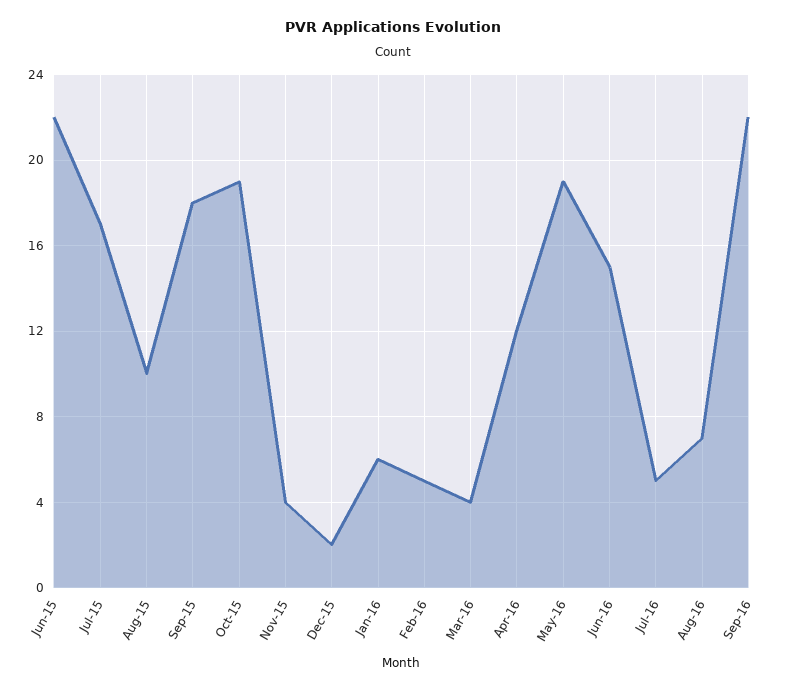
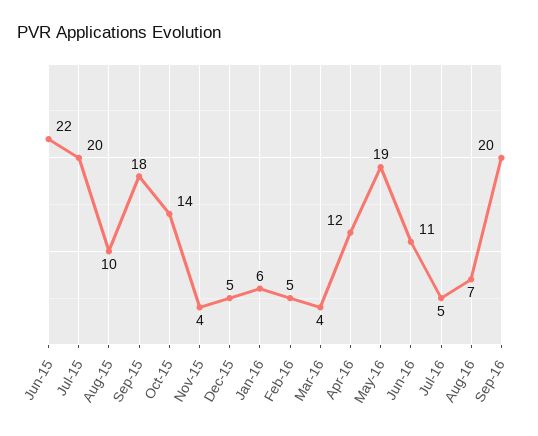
  {
    "Jun-15": 22,
-   "Jul-15": 17,
+   "Jul-15": 20,
    "Aug-15": 10,
    "Sep-15": 18,
-   "Oct-15": 19,
+   "Oct-15": 14,
    "Nov-15": 4,
-   "Dec-15": 2,
+   "Dec-15": 5,
    "Jan-16": 6,
    "Feb-16": 5,
    "Mar-16": 4,
    "Apr-16": 12,
    "May-16": 19,
-   "Jun-16": 15,
+   "Jun-16": 11,
    "Jul-16": 5,
    "Aug-16": 7,
-   "Sep-16": 22
+   "Sep-16": 20
  }

